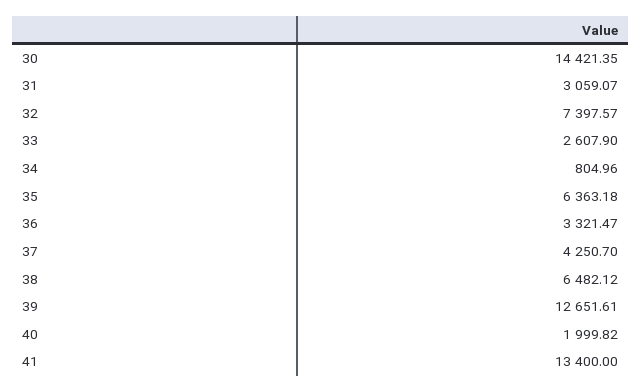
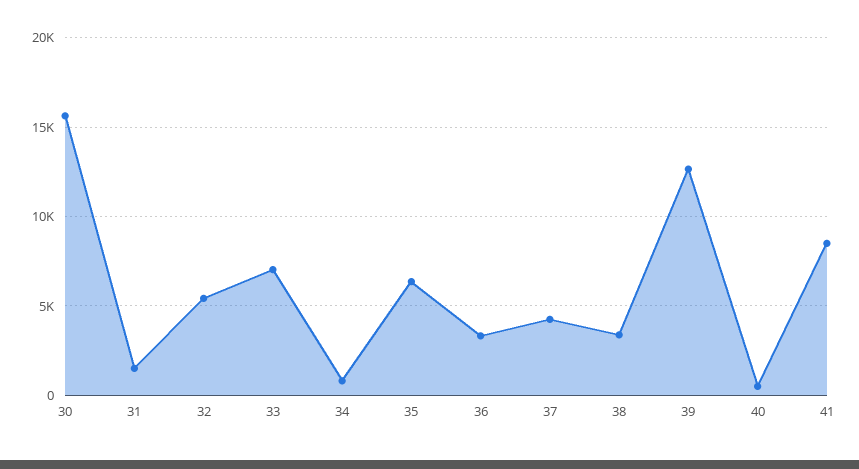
  {
-   "30": 14421.35,
+   "30": 15500,
-   "31": 3059.07,
+   "31": 1500,
-   "32": 7397.57,
+   "32": 5500,
-   "33": 2607.9,
+   "33": 7000,
    "34": 804.96,
    "35": 6363.18,
    "36": 3321.47,
    "37": 4250.7,
-   "38": 6482.12,
+   "38": 3500,
    "39": 12651.61,
-   "40": 1999.82,
+   "40": 500,
-   "41": 13400
+   "41": 8500
  }

